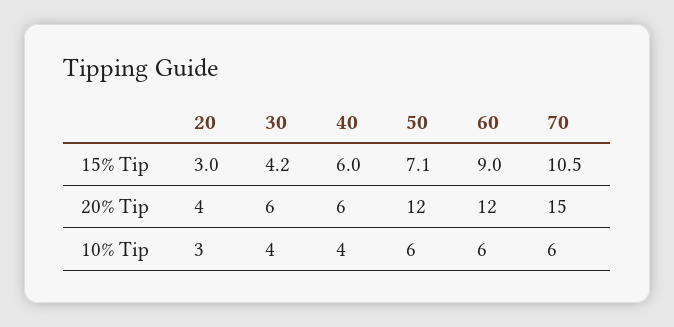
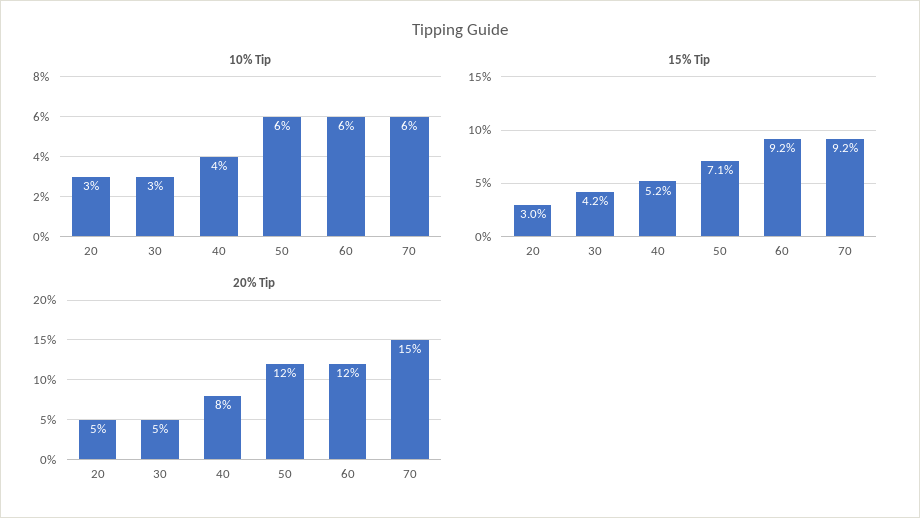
  {
    "15% Tip": {
      "20": 3,
      "30": 4.2,
-     "40": 6,
+     "40": 5.2,
      "50": 7.1,
-     "60": 9,
+     "60": 9.2,
-     "70": 10.5
+     "70": 9.2
    },
    "20% Tip": {
-     "20": 4,
+     "20": 5,
-     "30": 6,
+     "30": 5,
-     "40": 6,
+     "40": 8,
      "50": 12,
      "60": 12,
      "70": 15
    },
    "10% Tip": {
      "20": 3,
-     "30": 4,
+     "30": 3,
      "40": 4,
      "50": 6,
      "60": 6,
      "70": 6
    }
  }

